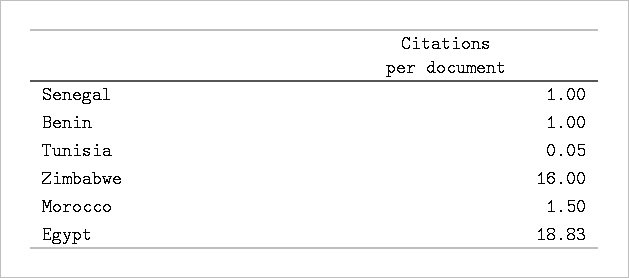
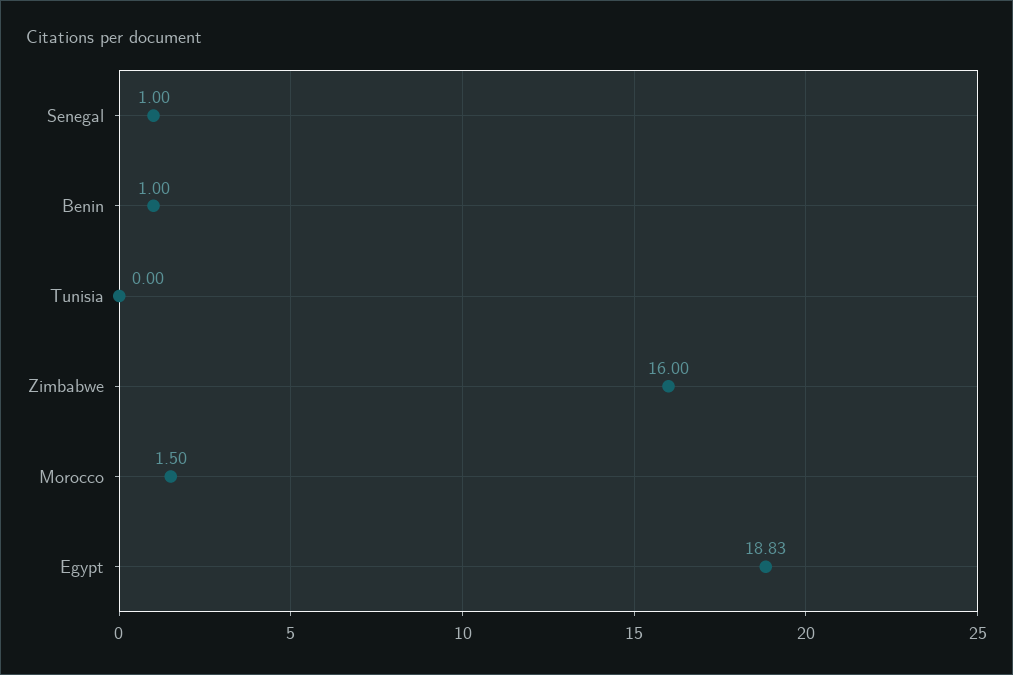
  {
    "Senegal": 1,
    "Benin": 1,
-   "Tunisia": 0.05,
+   "Tunisia": 0,
    "Zimbabwe": 16,
    "Morocco": 1.5,
    "Egypt": 18.83
  }

